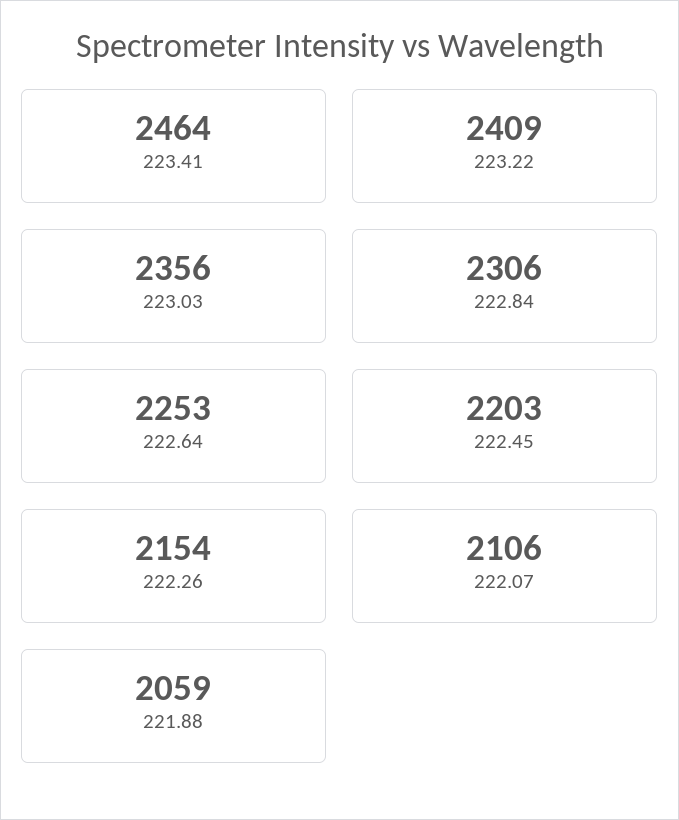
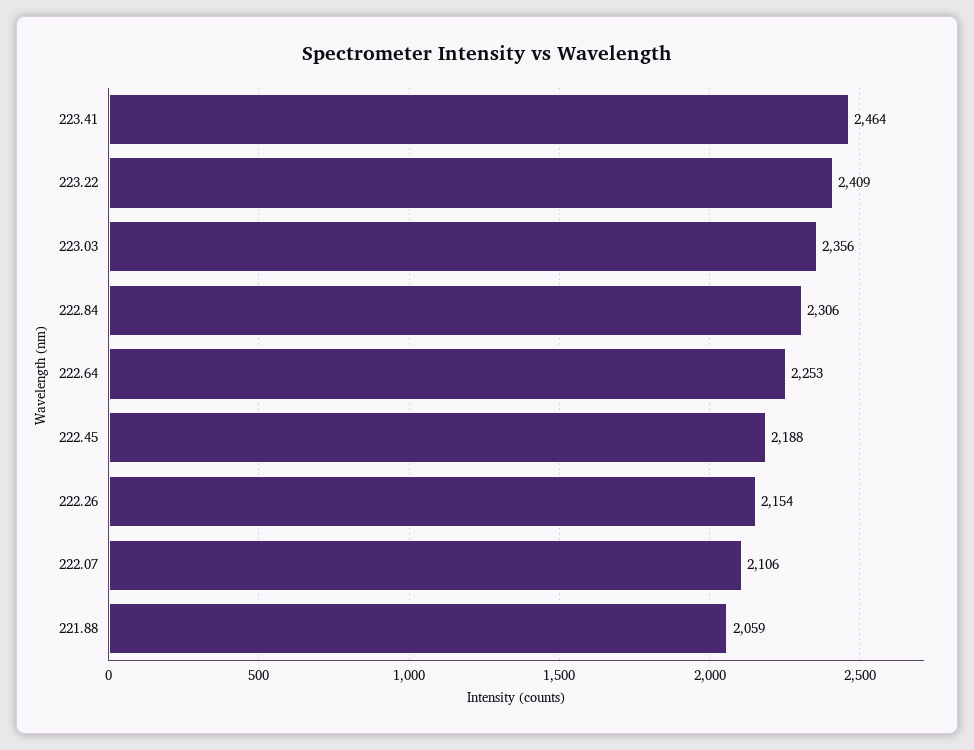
  {
    "223.41": 2464,
    "223.22": 2409,
    "223.03": 2356,
    "222.84": 2306,
    "222.64": 2253,
-   "222.45": 2203,
+   "222.45": 2188,
    "222.26": 2154,
    "222.07": 2106,
    "221.88": 2059
  }

